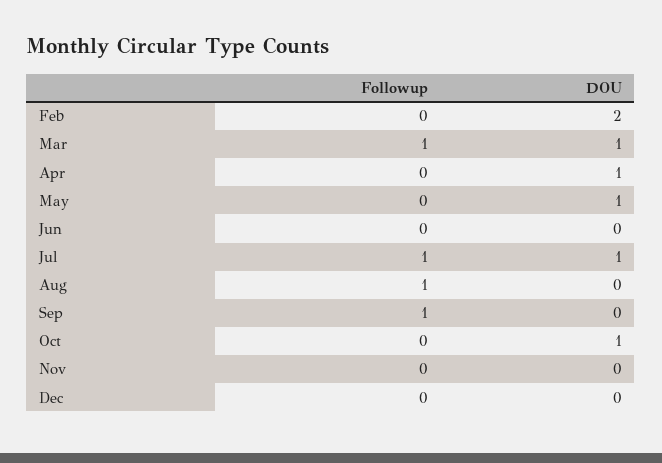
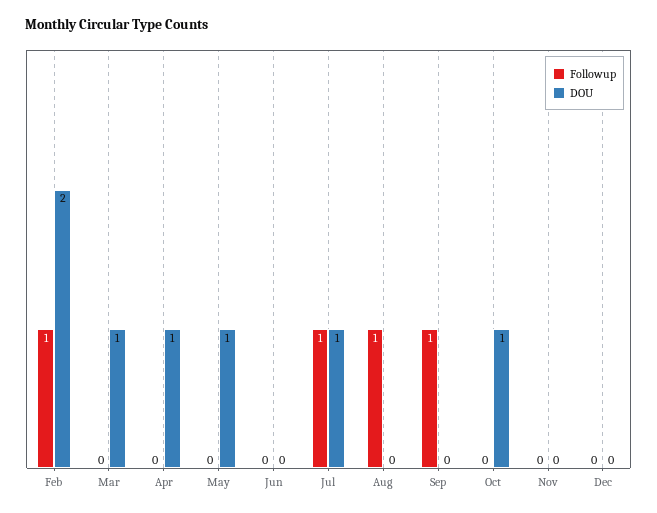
  {
    "Followup": {
-     "Feb": 0,
+     "Feb": 1,
-     "Mar": 1,
+     "Mar": 0,
      "Apr": 0,
      "May": 0,
      "Jun": 0,
      "Jul": 1,
      "Aug": 1,
      "Sep": 1,
      "Oct": 0,
      "Nov": 0,
      "Dec": 0
    },
    "DOU": {
      "Feb": 2,
      "Mar": 1,
      "Apr": 1,
      "May": 1,
      "Jun": 0,
      "Jul": 1,
      "Aug": 0,
      "Sep": 0,
      "Oct": 1,
      "Nov": 0,
      "Dec": 0
    }
  }

